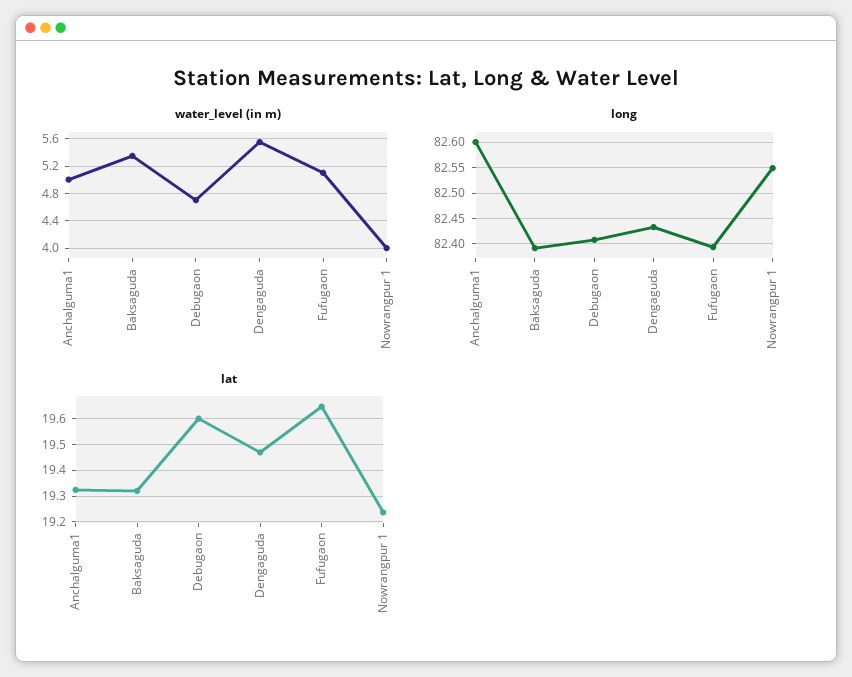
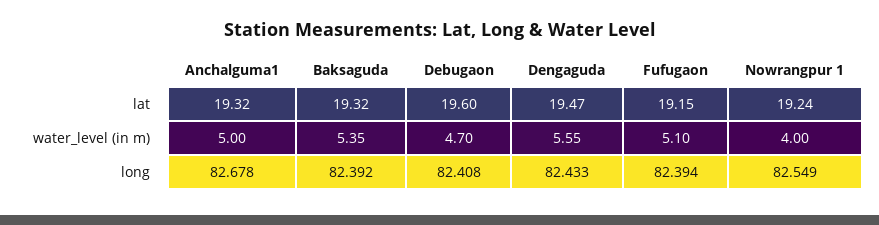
  {
    "water_level (in m)": {
      "Anchalguma1": 5,
      "Baksaguda": 5.35,
      "Debugaon": 4.7,
      "Dengaguda": 5.55,
      "Fufugaon": 5.1,
      "Nowrangpur 1": 4
    },
    "long": {
-     "Anchalguma1": 82.6,
+     "Anchalguma1": 82.678,
      "Baksaguda": 82.392,
      "Debugaon": 82.408,
      "Dengaguda": 82.433,
      "Fufugaon": 82.394,
      "Nowrangpur 1": 82.549
    },
    "lat": {
      "Anchalguma1": 19.32,
      "Baksaguda": 19.32,
      "Debugaon": 19.6,
      "Dengaguda": 19.47,
-     "Fufugaon": 19.65,
+     "Fufugaon": 19.15,
      "Nowrangpur 1": 19.24
    }
  }

